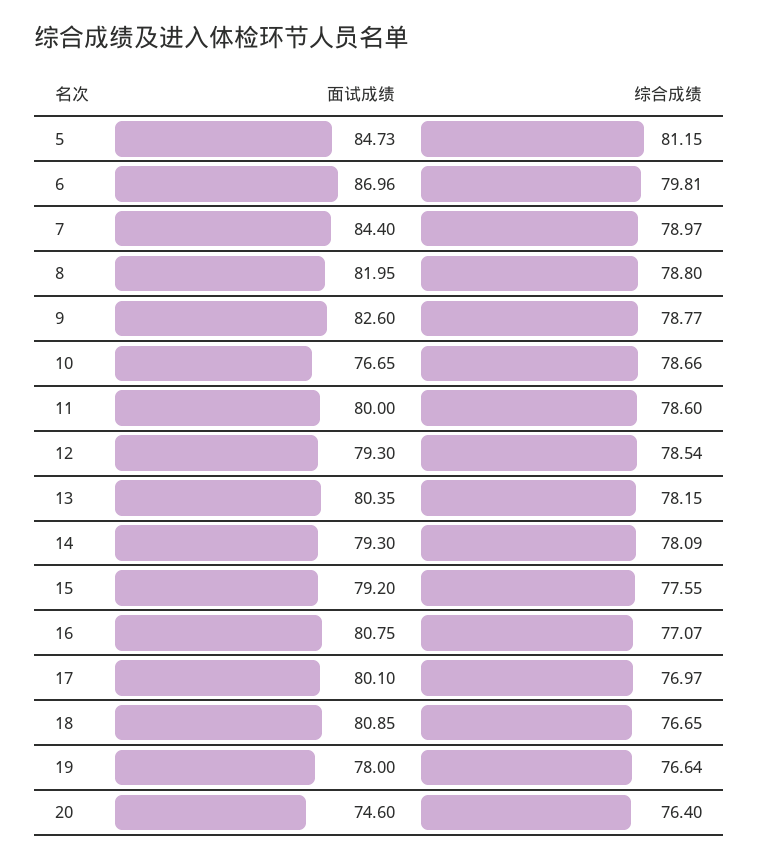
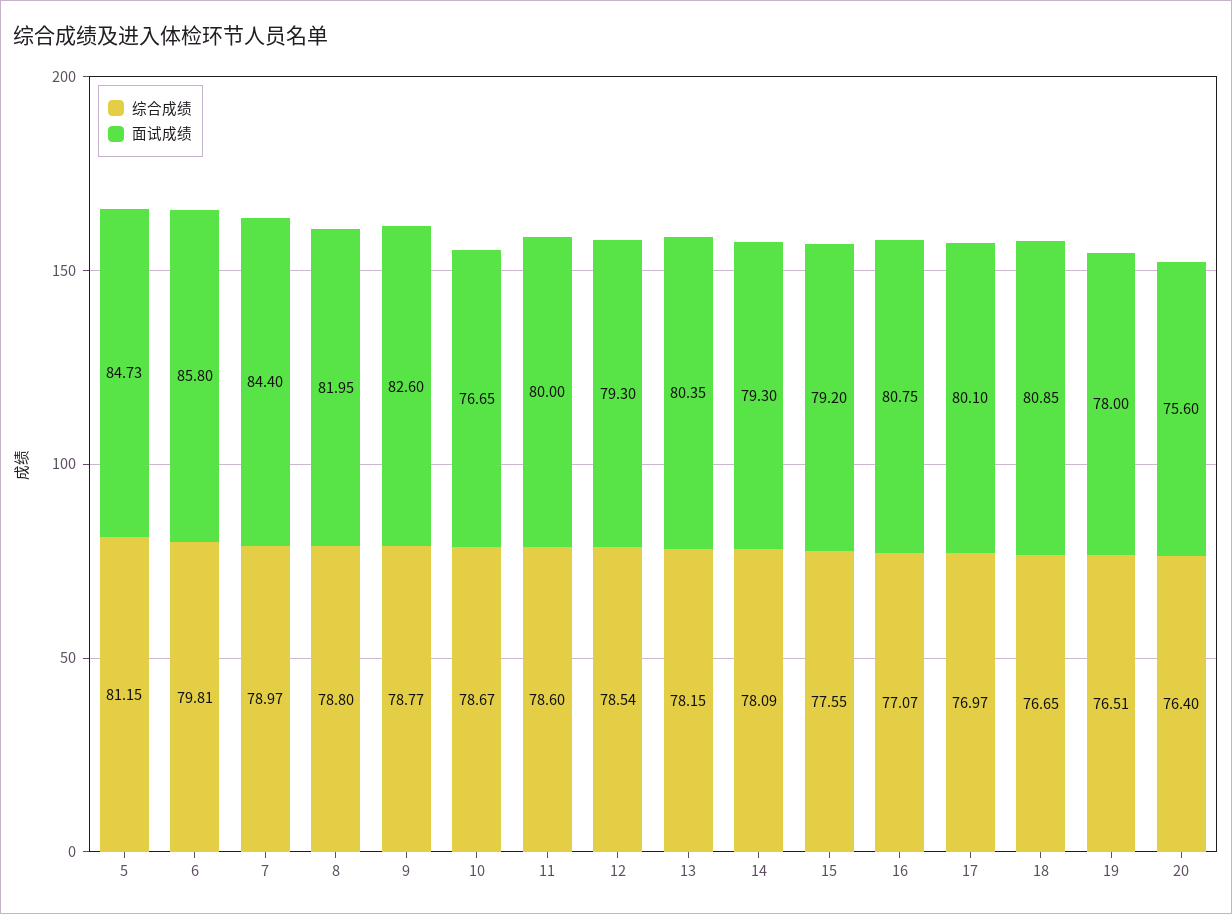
  {
    "面试成绩": {
      "5": 84.73,
-     "6": 86.96,
+     "6": 85.8,
      "7": 84.4,
      "8": 81.95,
      "9": 82.6,
      "10": 76.65,
      "11": 80,
      "12": 79.3,
      "13": 80.35,
      "14": 79.3,
      "15": 79.2,
      "16": 80.75,
      "17": 80.1,
      "18": 80.85,
      "19": 78,
-     "20": 74.6
+     "20": 75.6
    },
    "综合成绩": {
      "5": 81.15,
      "6": 79.81,
      "7": 78.97,
      "8": 78.8,
      "9": 78.77,
-     "10": 78.66,
+     "10": 78.67,
      "11": 78.6,
      "12": 78.54,
      "13": 78.15,
      "14": 78.09,
      "15": 77.55,
      "16": 77.07,
      "17": 76.97,
      "18": 76.65,
-     "19": 76.64,
+     "19": 76.51,
      "20": 76.4
    }
  }

